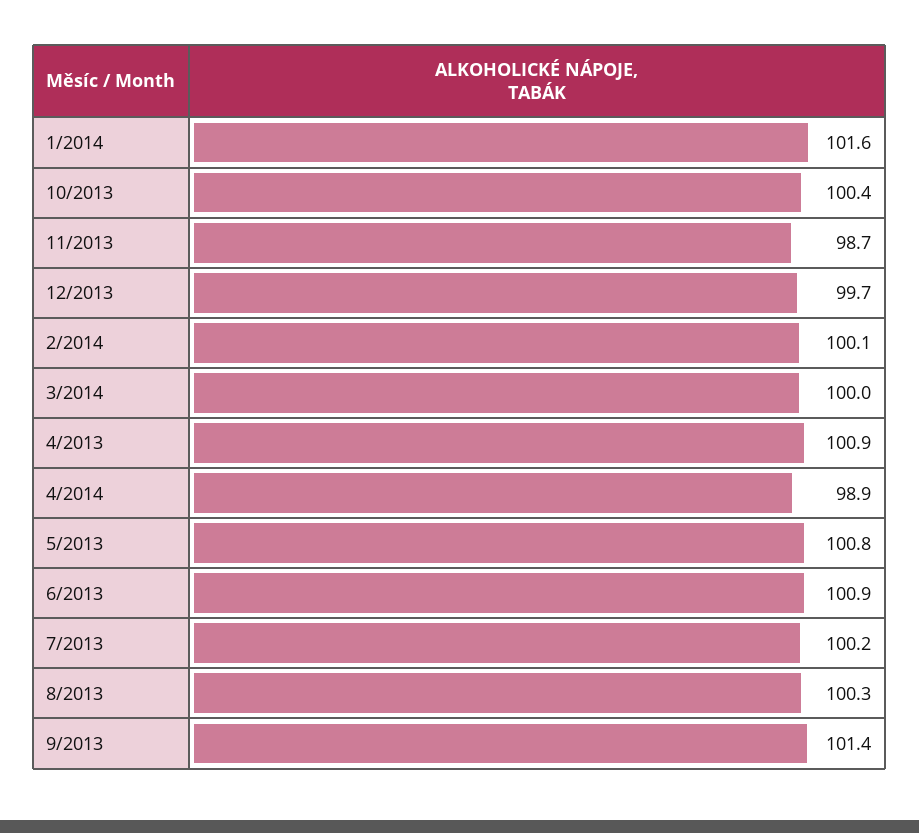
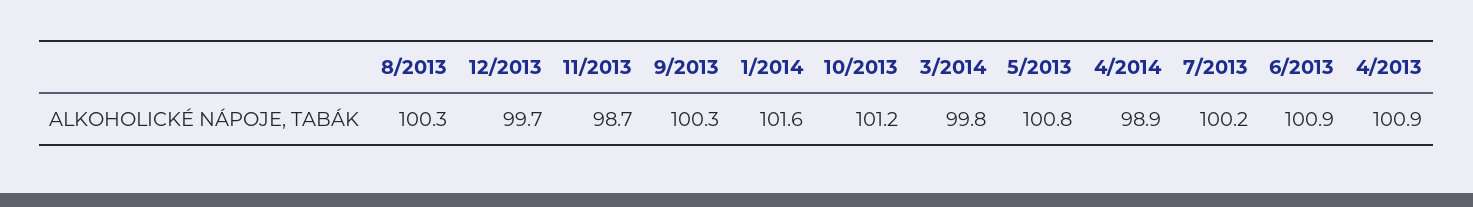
  {
    "1/2014": 101.6,
-   "10/2013": 100.4,
+   "10/2013": 101.2,
    "11/2013": 98.7,
    "12/2013": 99.7,
-   "2/2014": 100.1,
-   "3/2014": 100,
+   "3/2014": 99.8,
    "4/2013": 100.9,
    "4/2014": 98.9,
    "5/2013": 100.8,
    "6/2013": 100.9,
    "7/2013": 100.2,
    "8/2013": 100.3,
-   "9/2013": 101.4
+   "9/2013": 100.3
  }

